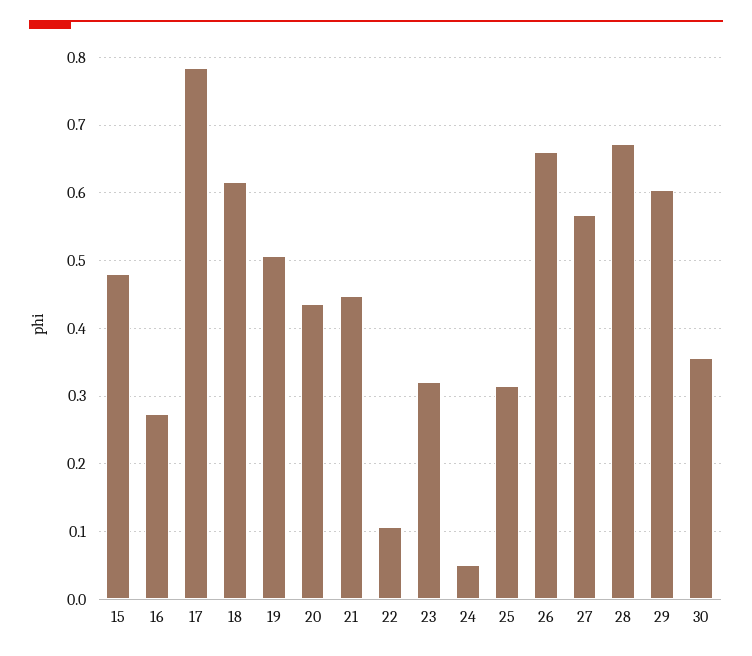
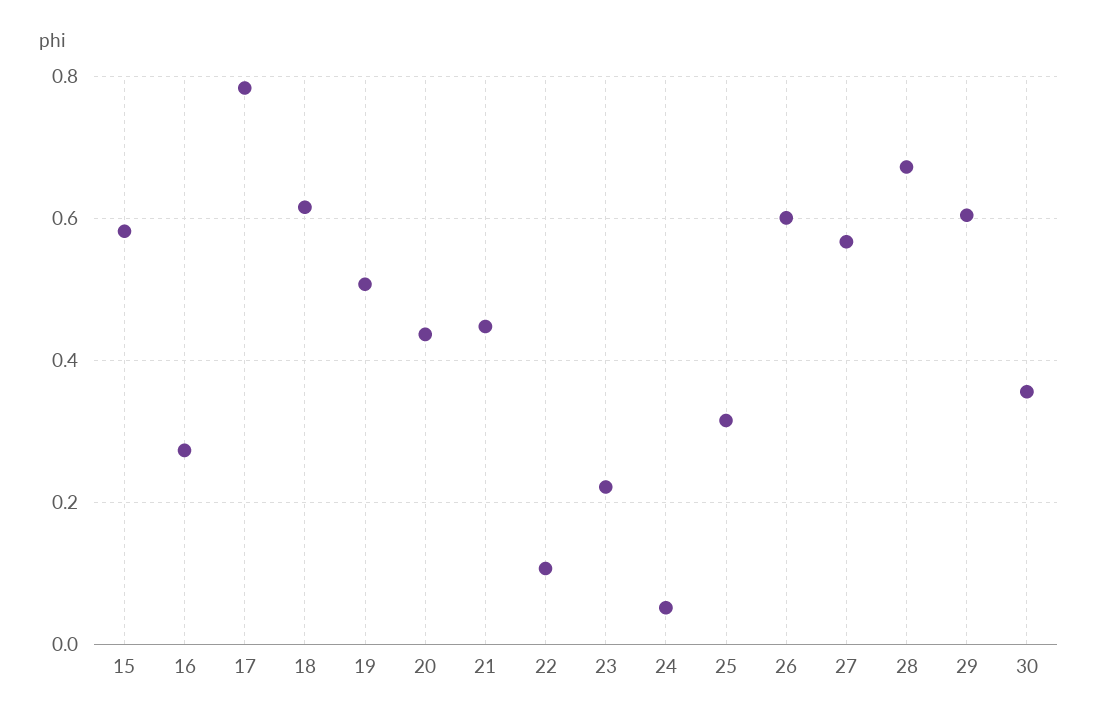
  {
-   "15": 0.48,
+   "15": 0.58,
    "16": 0.27,
    "17": 0.78,
    "18": 0.62,
    "19": 0.51,
    "20": 0.44,
    "21": 0.45,
    "22": 0.11,
-   "23": 0.32,
+   "23": 0.22,
    "24": 0.05,
    "25": 0.31,
-   "26": 0.66,
+   "26": 0.6,
    "27": 0.57,
    "28": 0.67,
    "29": 0.6,
    "30": 0.36
  }

